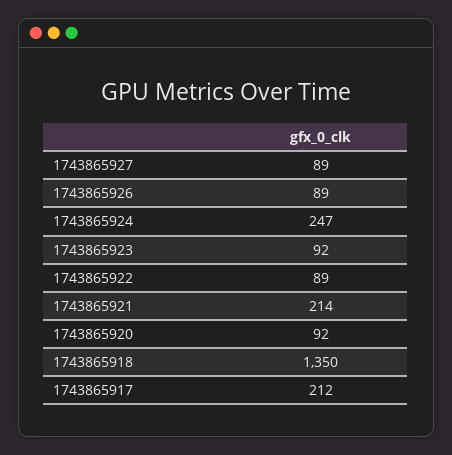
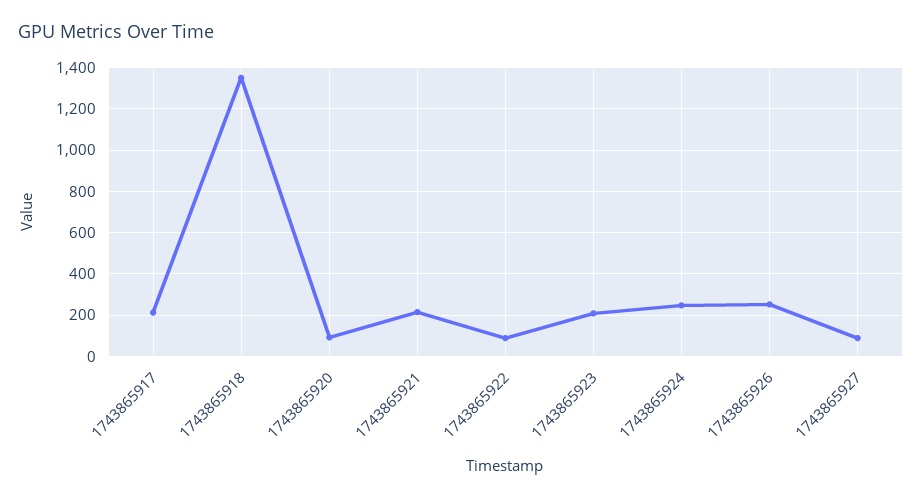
  {
    "1743865927": 89,
-   "1743865926": 89,
+   "1743865926": 250,
    "1743865924": 247,
-   "1743865923": 92,
+   "1743865923": 200,
    "1743865922": 89,
    "1743865921": 214,
    "1743865920": 92,
    "1743865918": 1350,
    "1743865917": 212
  }

